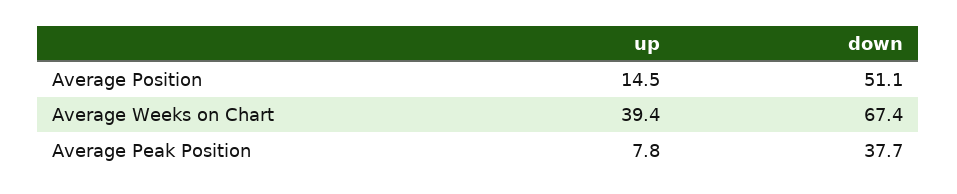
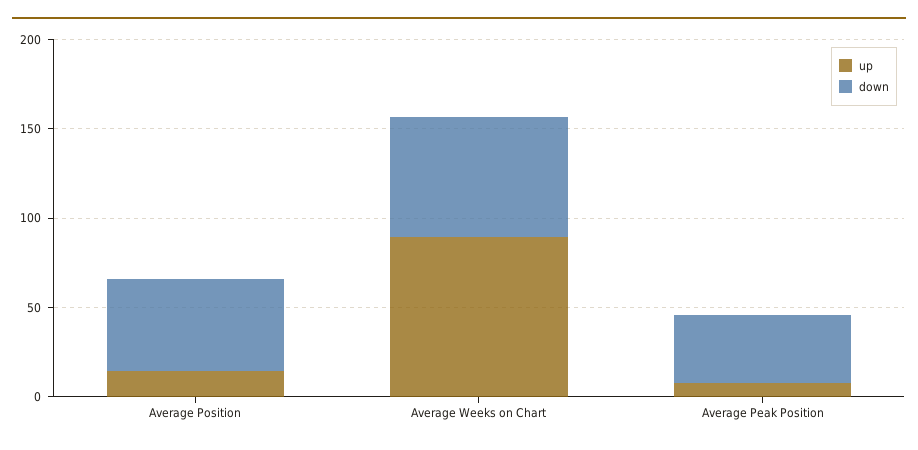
  {
    "up": {
      "Average Position": 14.5,
-     "Average Weeks on Chart": 39.4,
+     "Average Weeks on Chart": 90,
      "Average Peak Position": 7.8
    },
    "down": {
      "Average Position": 51.1,
      "Average Weeks on Chart": 67.4,
      "Average Peak Position": 37.7
    }
  }

